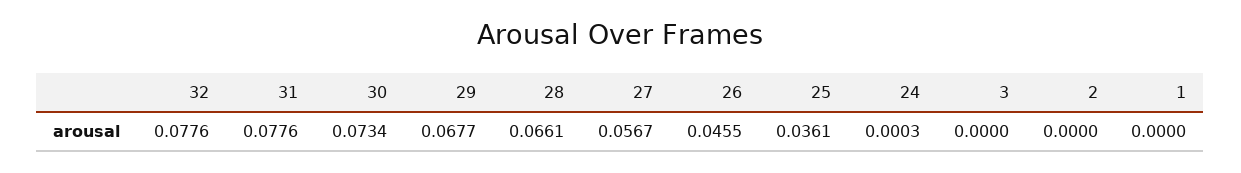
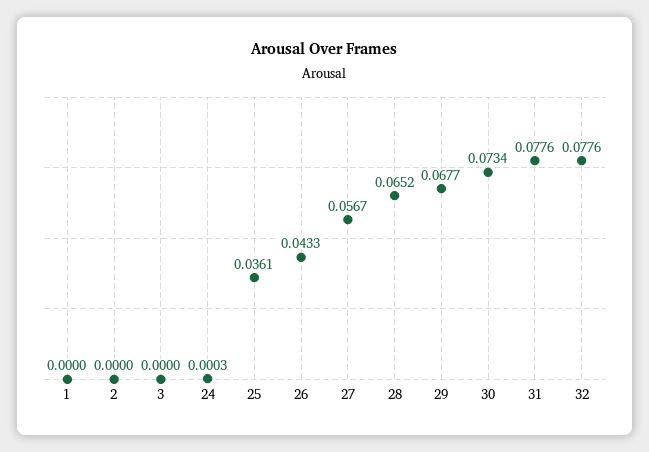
  {
    "32": 0.0776,
    "31": 0.0776,
    "30": 0.0734,
    "29": 0.0677,
-   "28": 0.0661,
+   "28": 0.0652,
    "27": 0.0567,
-   "26": 0.0455,
+   "26": 0.0433,
    "25": 0.0361,
    "24": 0.0003,
    "3": 0,
    "2": 0,
    "1": 0
  }

